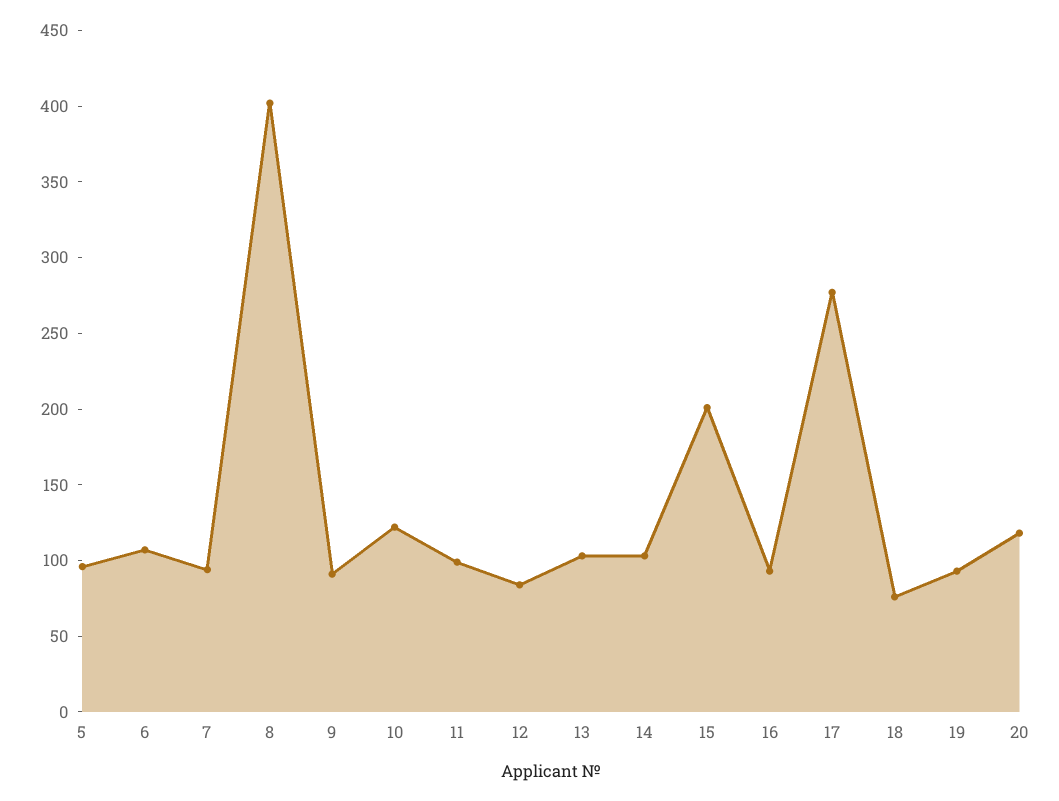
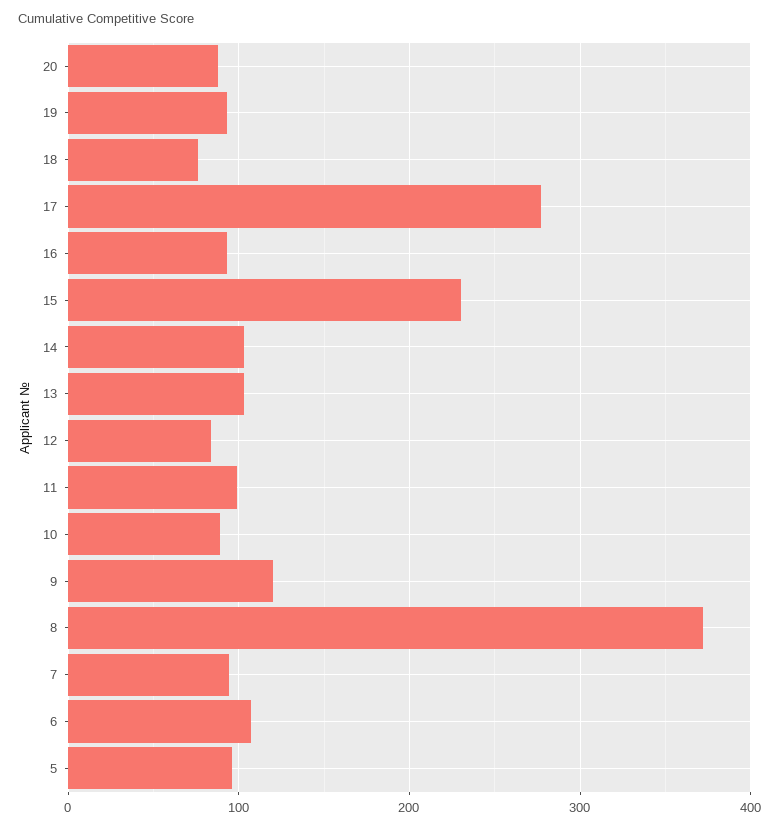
  {
    "5": 100,
    "6": 110,
    "7": 90,
-   "8": 400,
+   "8": 370,
-   "9": 90,
+   "9": 120,
-   "10": 120,
+   "10": 90,
    "11": 100,
    "12": 80,
    "13": 100,
    "14": 100,
-   "15": 200,
+   "15": 230,
    "16": 90,
    "17": 280,
    "18": 80,
    "19": 90,
-   "20": 120
+   "20": 90
  }

